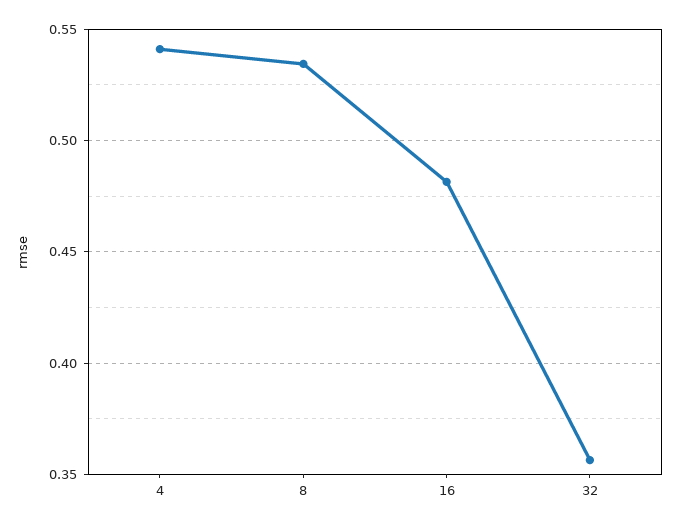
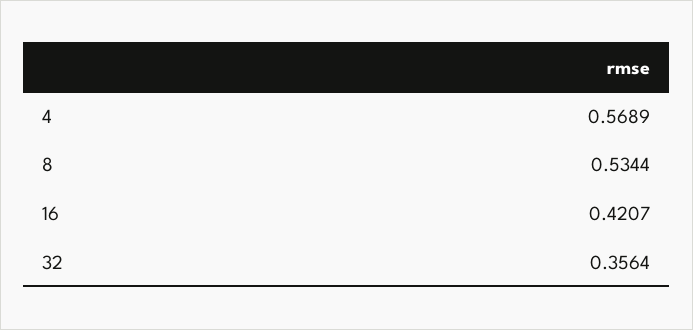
  {
-   "4": 0.54,
+   "4": 0.5689,
    "8": 0.5344,
-   "16": 0.48,
+   "16": 0.4207,
    "32": 0.3564
  }

